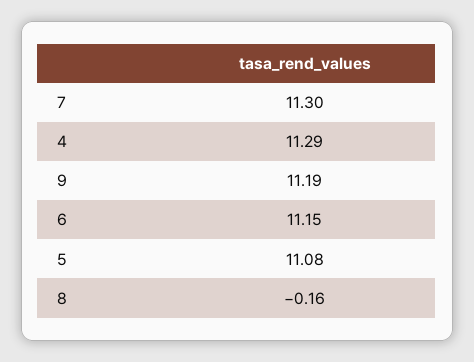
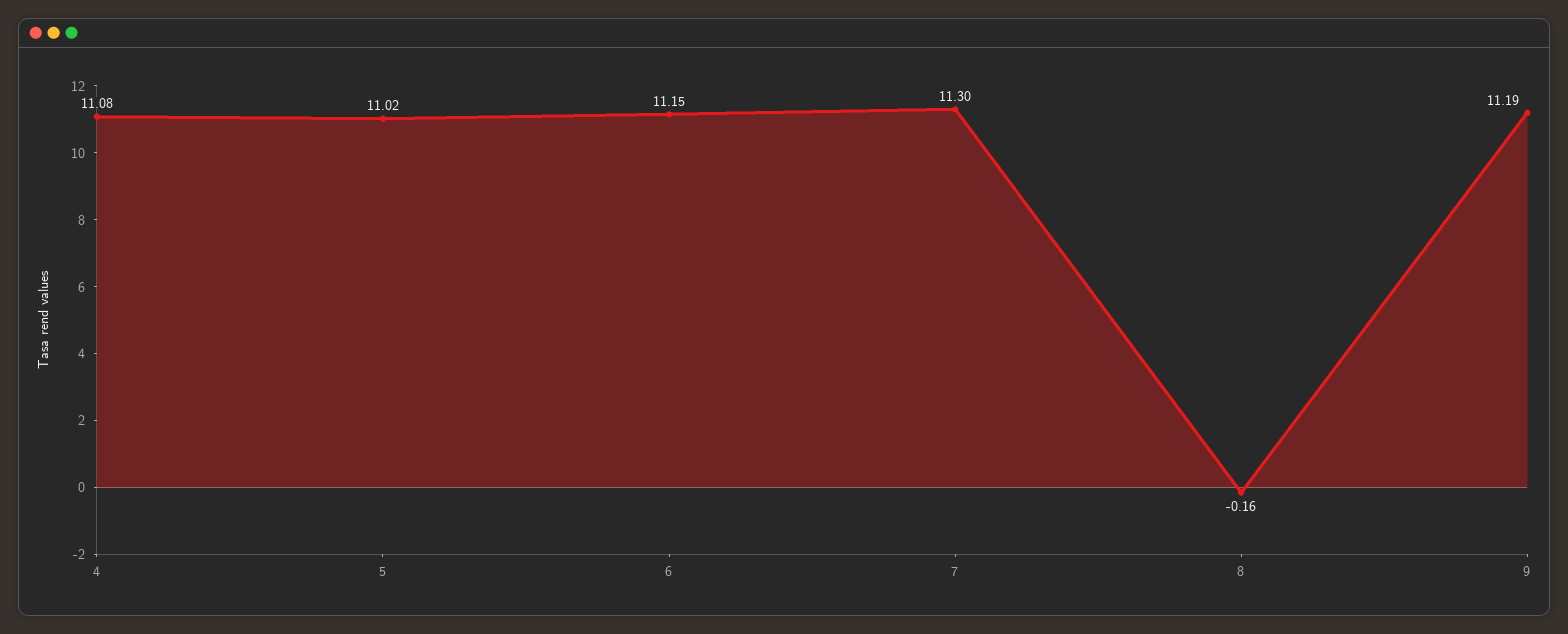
  {
    "7": 11.3,
-   "4": 11.29,
+   "4": 11.08,
    "9": 11.19,
    "6": 11.15,
-   "5": 11.08,
+   "5": 11.02,
    "8": -0.16
  }

